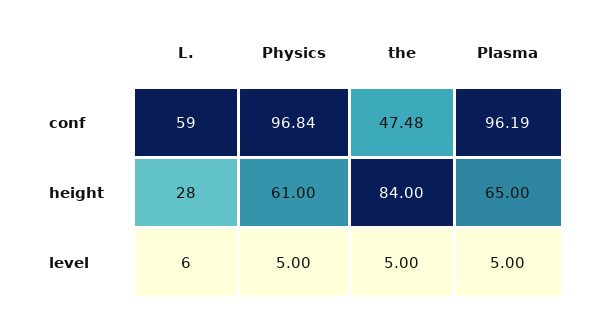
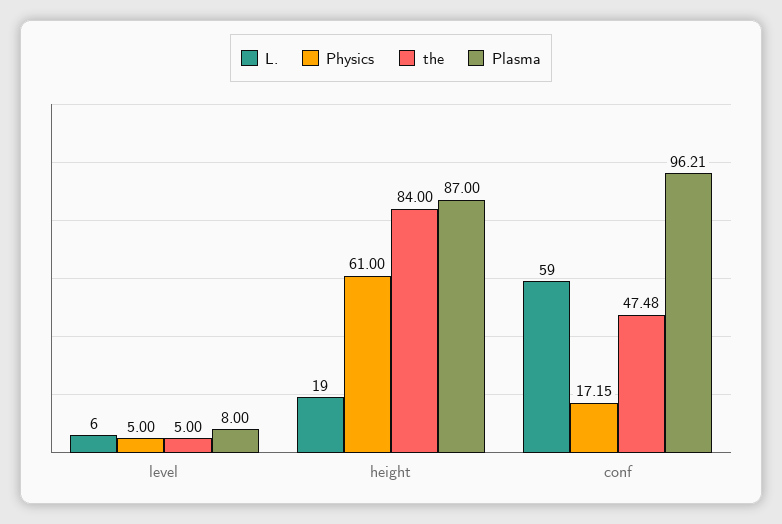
  {
    "L.": {
      "conf": 59,
-     "height": 28,
+     "height": 19,
      "level": 6
    },
    "Physics": {
-     "conf": 96.84,
+     "conf": 17.15,
      "height": 61,
      "level": 5
    },
    "the": {
      "conf": 47.48,
      "height": 84,
      "level": 5
    },
    "Plasma": {
-     "conf": 96.19,
+     "conf": 96.21,
-     "height": 65,
+     "height": 87,
-     "level": 5
+     "level": 8
    }
  }

